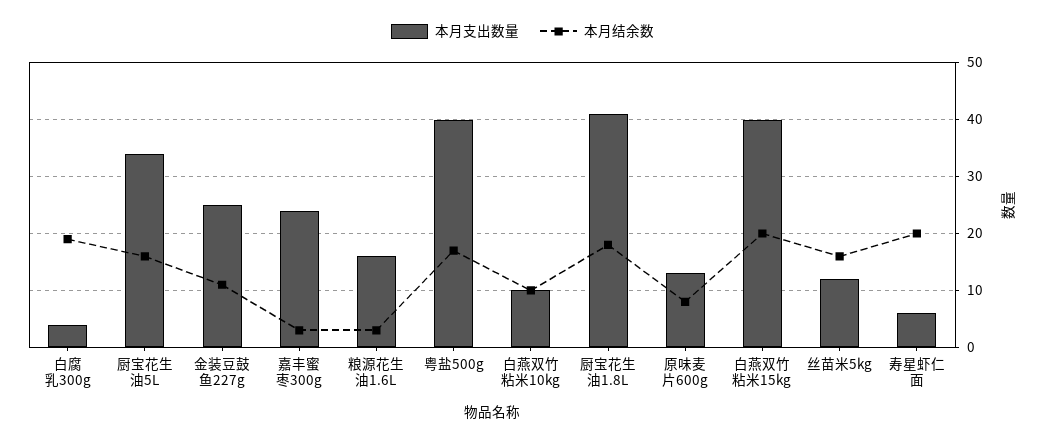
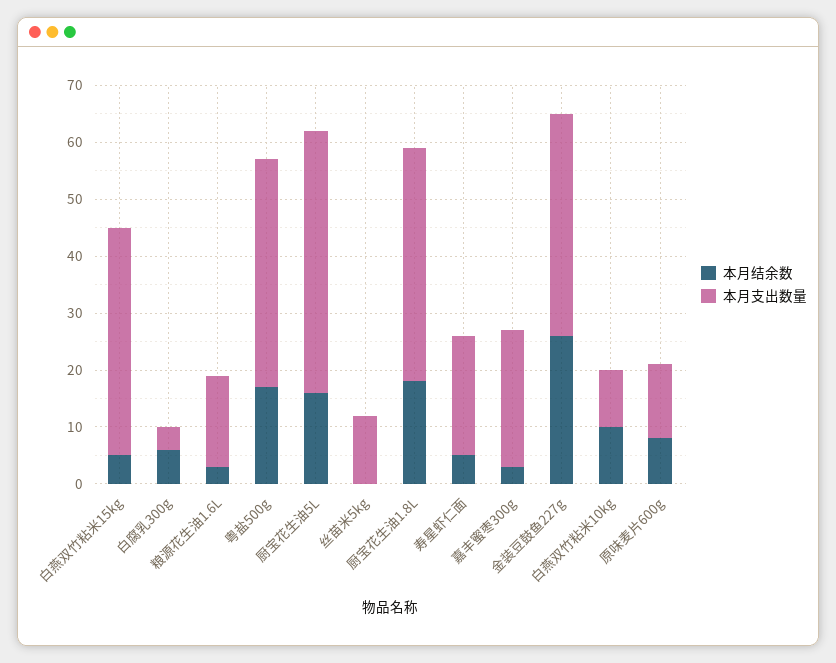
  {
    "本月支出数量": {
      "白腐乳300g": 5,
-     "厨宝花生油5L": 35,
+     "厨宝花生油5L": 45,
-     "金装豆鼓鱼227g": 25,
+     "金装豆鼓鱼227g": 40,
      "嘉丰蜜枣300g": 25,
      "粮源花生油1.6L": 15,
      "粤盐500g": 40,
      "白燕双竹粘米10kg": 10,
      "厨宝花生油1.8L": 40,
      "原味麦片600g": 15,
      "白燕双竹粘米15kg": 40,
      "丝苗米5kg": 10,
-     "寿星虾仁面": 5
+     "寿星虾仁面": 20
    },
    "本月结余数": {
-     "白腐乳300g": 20,
+     "白腐乳300g": 5,
      "厨宝花生油5L": 15,
-     "金装豆鼓鱼227g": 10,
+     "金装豆鼓鱼227g": 25,
      "嘉丰蜜枣300g": 5,
      "粮源花生油1.6L": 5,
      "粤盐500g": 15,
      "白燕双竹粘米10kg": 10,
      "厨宝花生油1.8L": 20,
      "原味麦片600g": 10,
-     "白燕双竹粘米15kg": 20,
+     "白燕双竹粘米15kg": 5,
-     "丝苗米5kg": 15,
+     "丝苗米5kg": 0,
-     "寿星虾仁面": 20
+     "寿星虾仁面": 5
    }
  }

